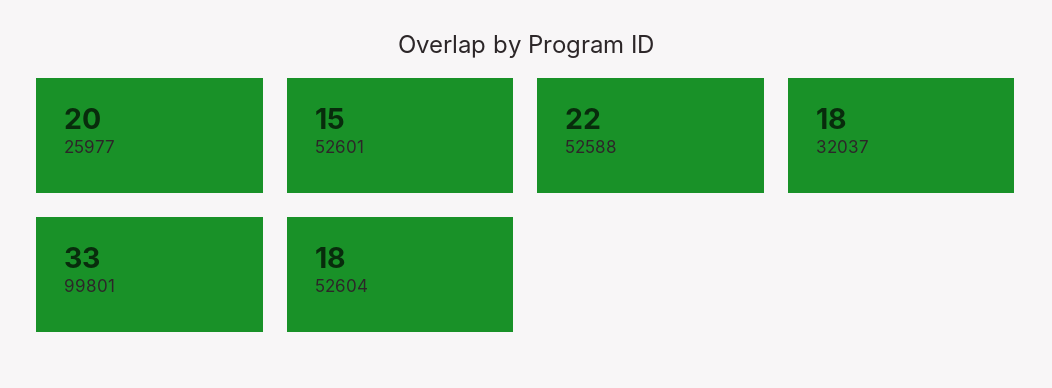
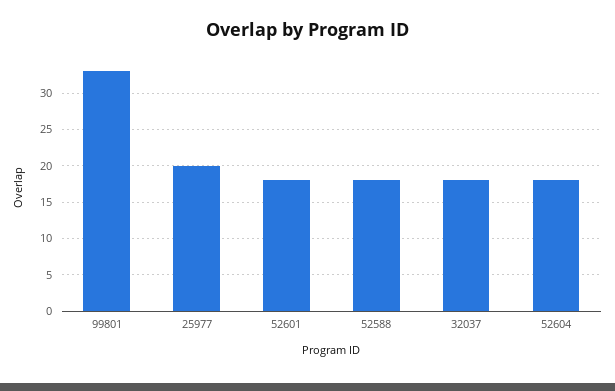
  {
    "25977": 20,
-   "52601": 15,
+   "52601": 18,
-   "52588": 22,
+   "52588": 18,
    "32037": 18,
    "99801": 33,
    "52604": 18
  }

